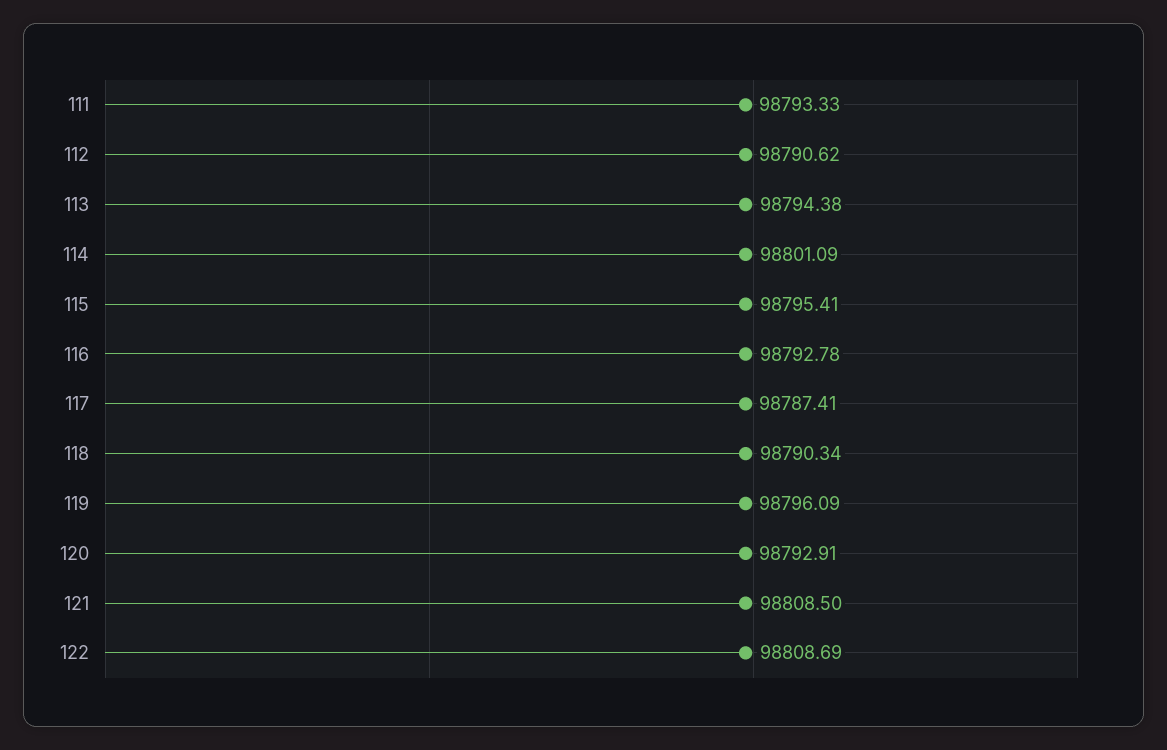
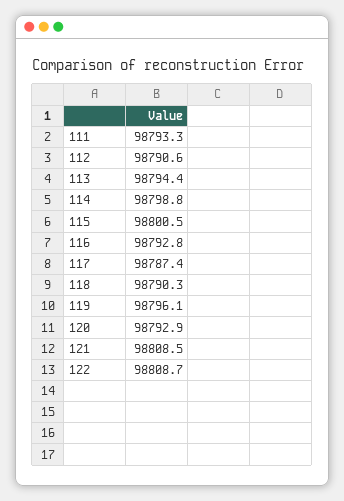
  {
    "111": 98793.33,
    "112": 98790.62,
    "113": 98794.38,
-   "114": 98801.09,
+   "114": 98798.8,
-   "115": 98795.41,
+   "115": 98800.5,
    "116": 98792.78,
    "117": 98787.41,
    "118": 98790.34,
    "119": 98796.09,
    "120": 98792.91,
    "121": 98808.5,
    "122": 98808.69
  }

